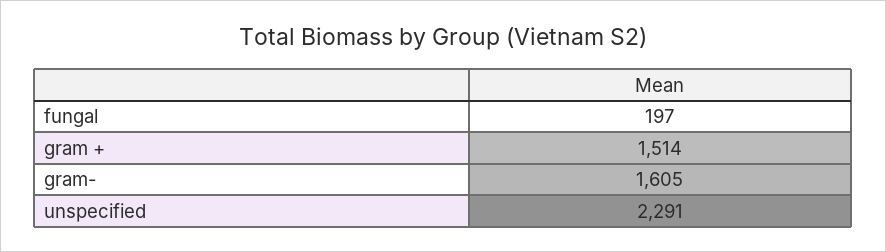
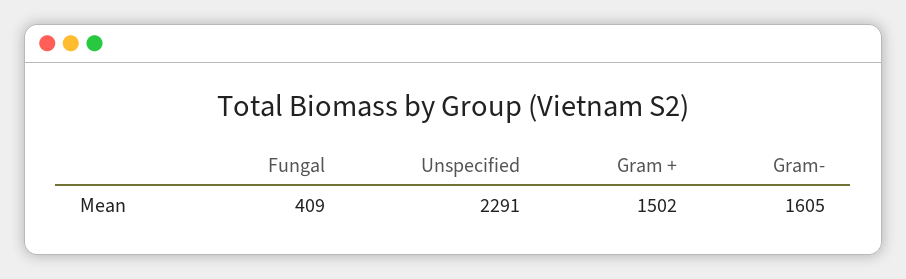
  {
-   "fungal": 197,
+   "fungal": 409,
-   "gram +": 1514,
+   "gram +": 1502,
    "gram-": 1605,
    "unspecified": 2291
  }

